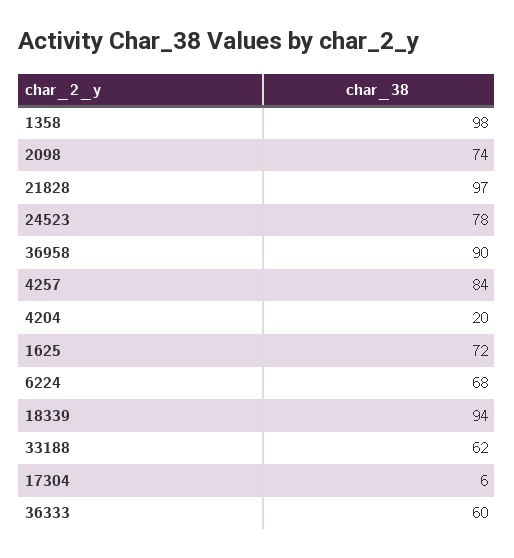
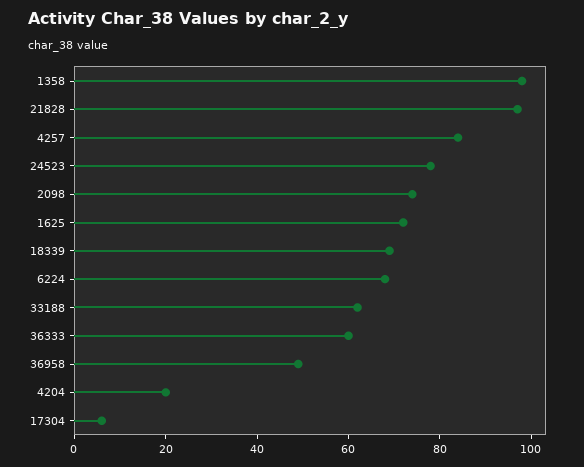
  {
    "1358": 98,
    "2098": 74,
    "21828": 97,
    "24523": 78,
-   "36958": 90,
+   "36958": 50,
    "4257": 84,
    "4204": 20,
    "1625": 72,
    "6224": 68,
-   "18339": 94,
+   "18339": 70,
    "33188": 62,
    "17304": 6,
    "36333": 60
  }

